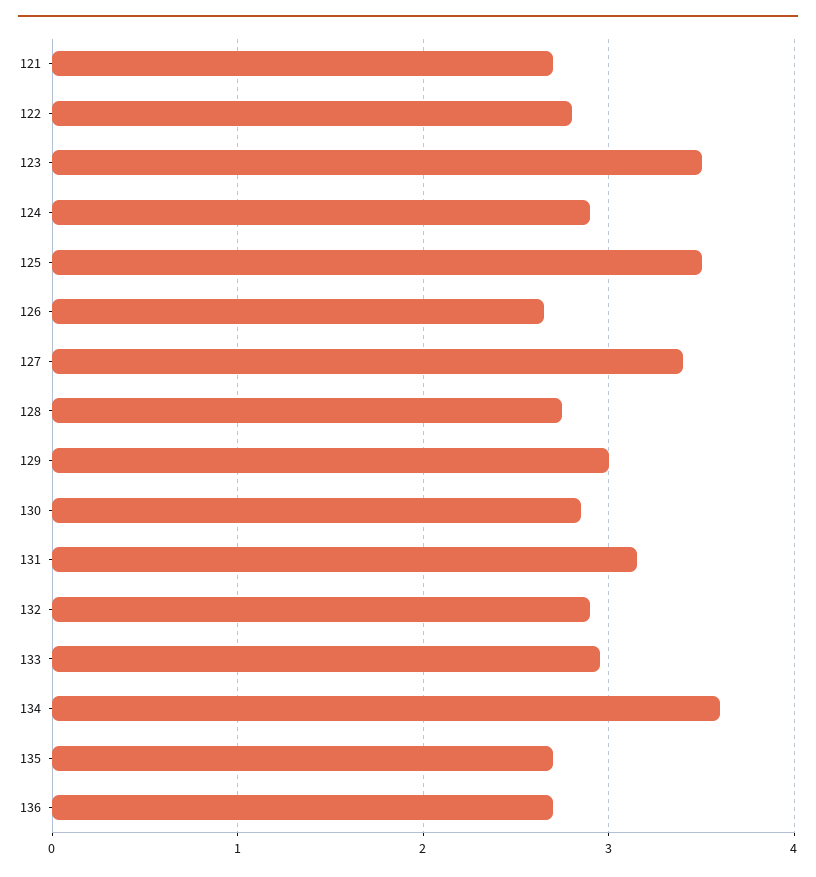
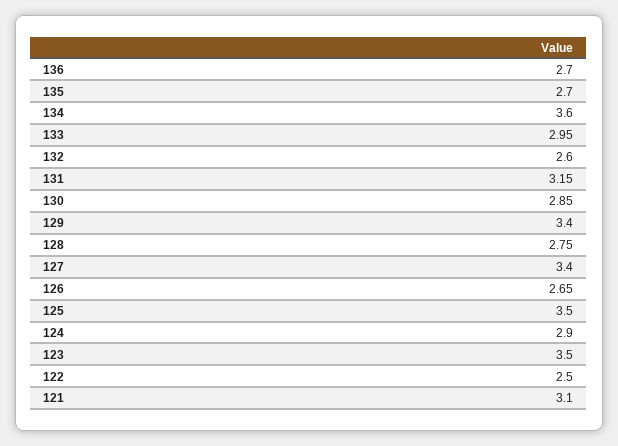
  {
-   "121": 2.7,
+   "121": 3.1,
-   "122": 2.8,
+   "122": 2.5,
    "123": 3.5,
    "124": 2.9,
    "125": 3.5,
    "126": 2.65,
    "127": 3.4,
    "128": 2.75,
-   "129": 3,
+   "129": 3.4,
    "130": 2.85,
    "131": 3.15,
-   "132": 2.9,
+   "132": 2.6,
    "133": 2.95,
    "134": 3.6,
    "135": 2.7,
    "136": 2.7
  }

